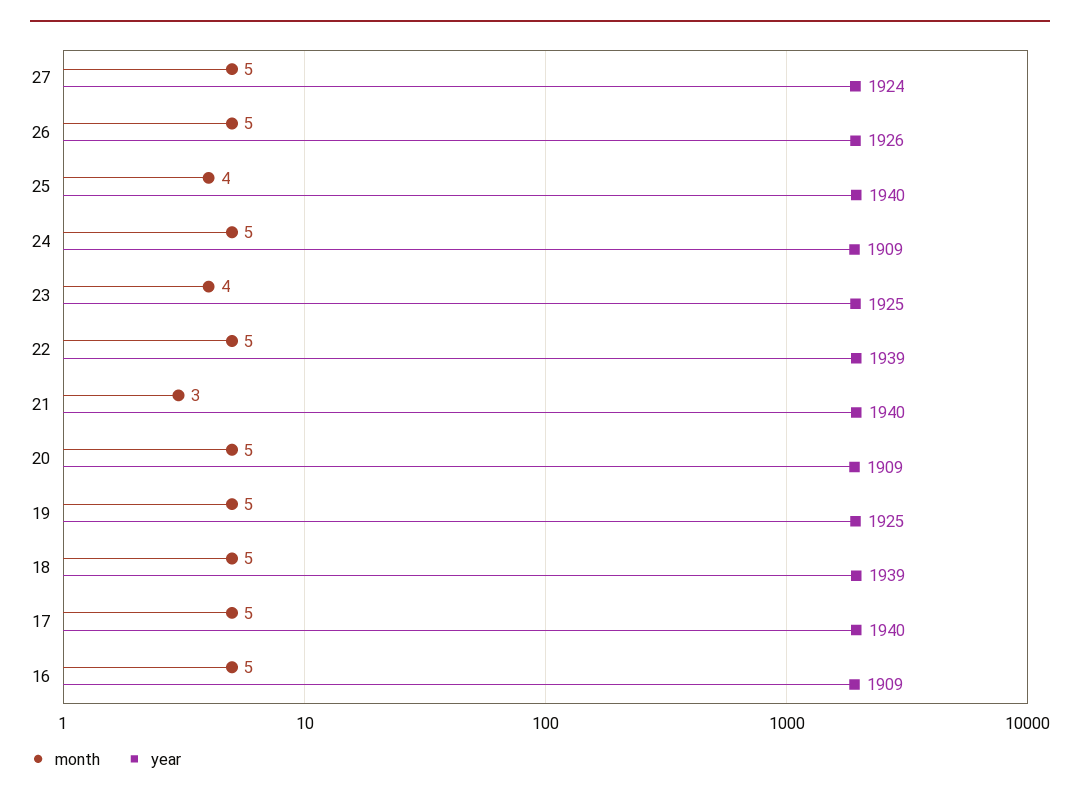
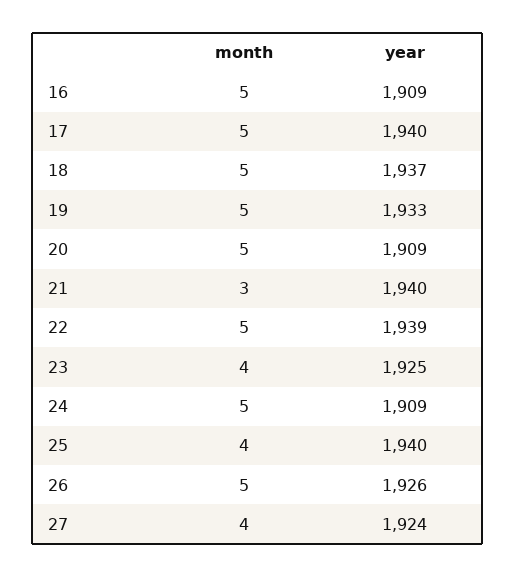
  {
    "month": {
-     "27": 5,
+     "27": 4,
      "26": 5,
      "25": 4,
      "24": 5,
      "23": 4,
      "22": 5,
      "21": 3,
      "20": 5,
      "19": 5,
      "18": 5,
      "17": 5,
      "16": 5
    },
    "year": {
      "27": 1924,
      "26": 1926,
      "25": 1940,
      "24": 1909,
      "23": 1925,
      "22": 1939,
      "21": 1940,
      "20": 1909,
-     "19": 1925,
+     "19": 1933,
-     "18": 1939,
+     "18": 1937,
      "17": 1940,
      "16": 1909
    }
  }

